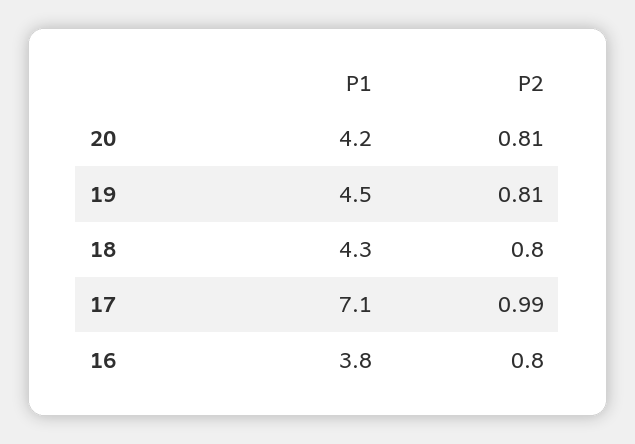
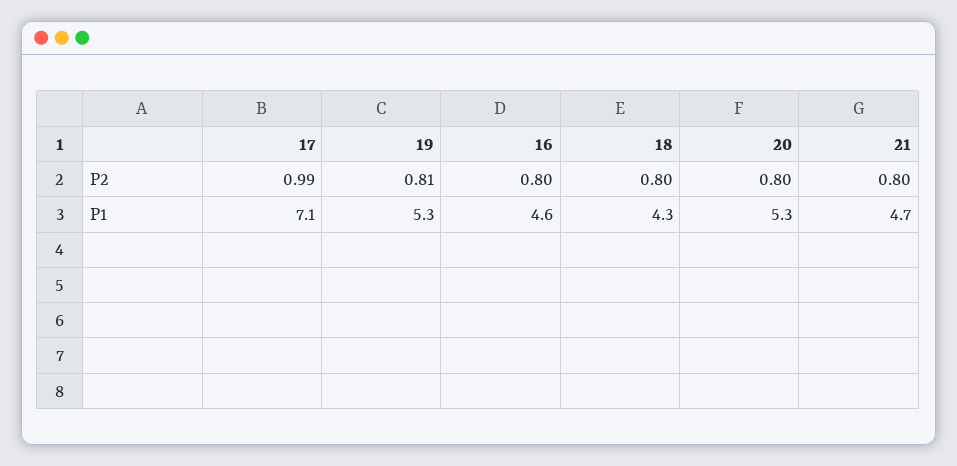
  {
    "P1": {
-     "20": 4.2,
+     "20": 5.3,
-     "19": 4.5,
+     "19": 5.3,
      "18": 4.3,
      "17": 7.1,
-     "16": 3.8
+     "16": 4.6,
+     "21": 4.7
    },
    "P2": {
-     "20": 0.81,
+     "20": 0.8,
      "19": 0.81,
      "18": 0.8,
      "17": 0.99,
-     "16": 0.8
+     "16": 0.8,
+     "21": 0.8
    }
  }

